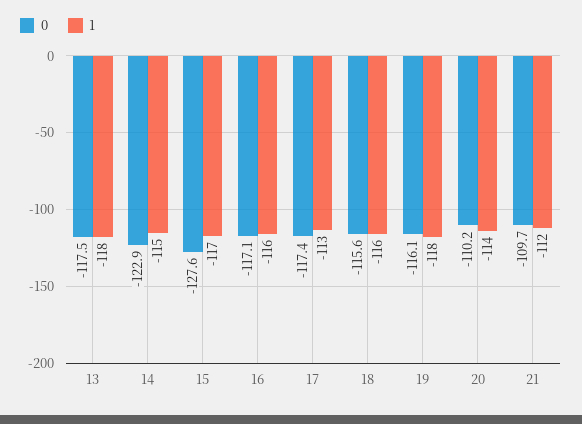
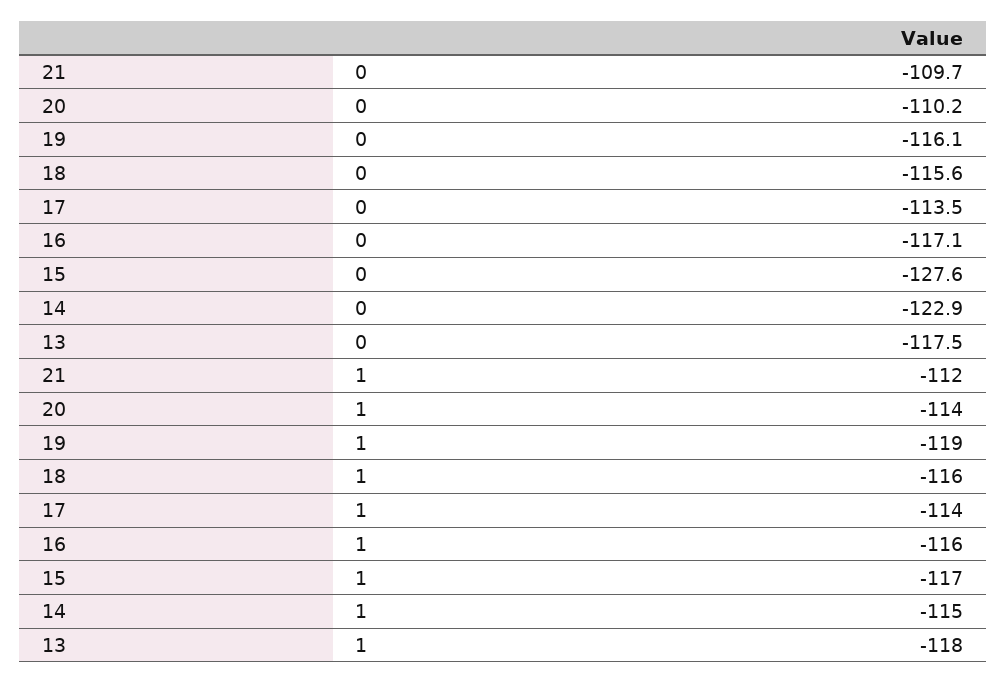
  {
    "0": {
      "13": -117.5,
      "14": -122.9,
      "15": -127.6,
      "16": -117.1,
-     "17": -117.4,
+     "17": -113.5,
      "18": -115.6,
      "19": -116.1,
      "20": -110.2,
      "21": -109.7
    },
    "1": {
      "13": -118,
      "14": -115,
      "15": -117,
      "16": -116,
-     "17": -113,
+     "17": -114,
      "18": -116,
-     "19": -118,
+     "19": -119,
      "20": -114,
      "21": -112
    }
  }

